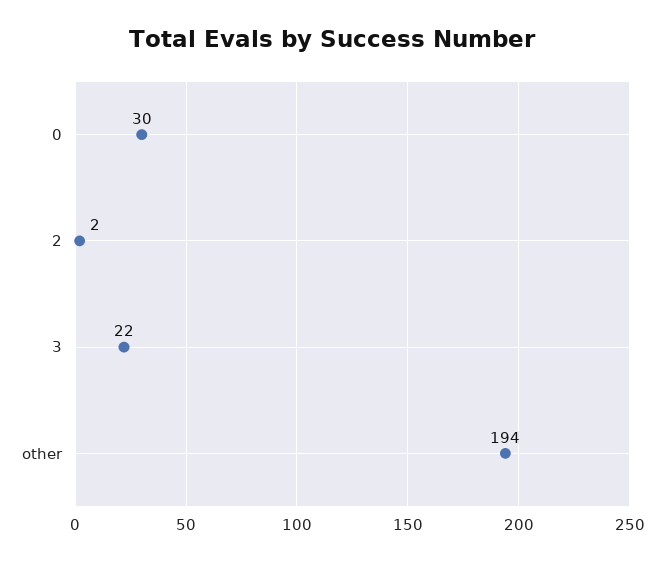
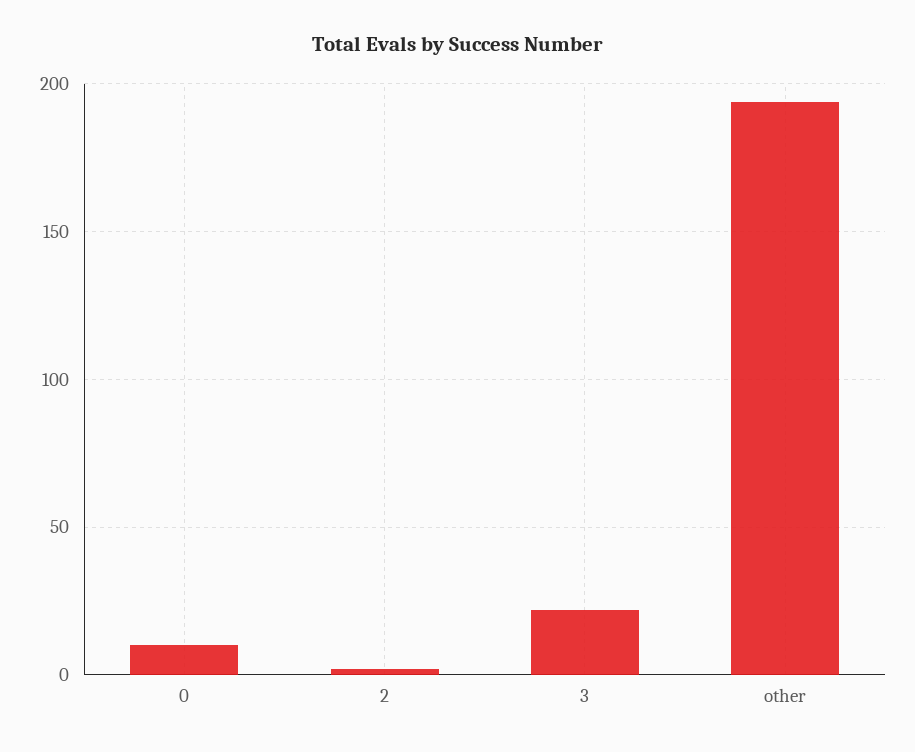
  {
-   "0": 30,
+   "0": 10,
    "2": 2,
    "3": 22,
    "other": 194
  }

